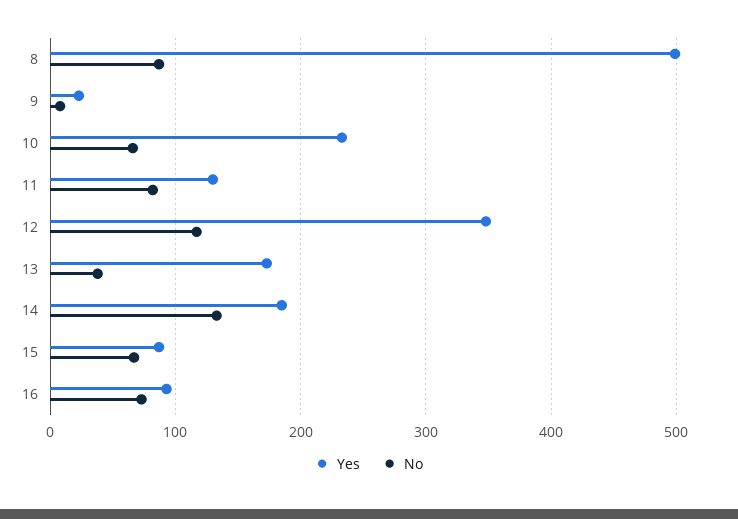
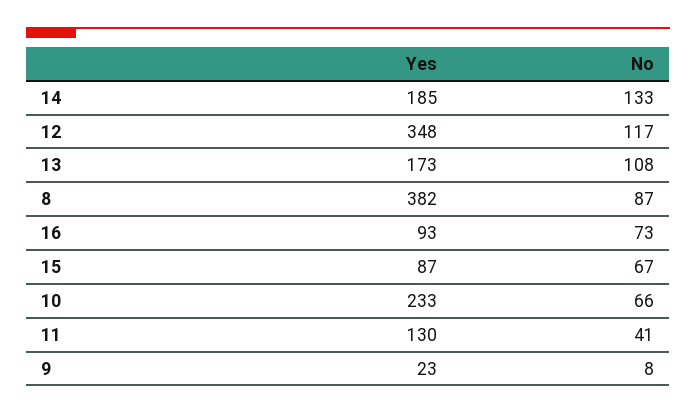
  {
    "Yes": {
-     "8": 500,
+     "8": 382,
      "9": 23,
      "10": 233,
      "11": 130,
      "12": 348,
      "13": 173,
      "14": 185,
      "15": 87,
      "16": 93
    },
    "No": {
      "8": 87,
      "9": 8,
      "10": 66,
-     "11": 80,
+     "11": 41,
      "12": 117,
-     "13": 40,
+     "13": 108,
      "14": 133,
      "15": 67,
      "16": 73
    }
  }

